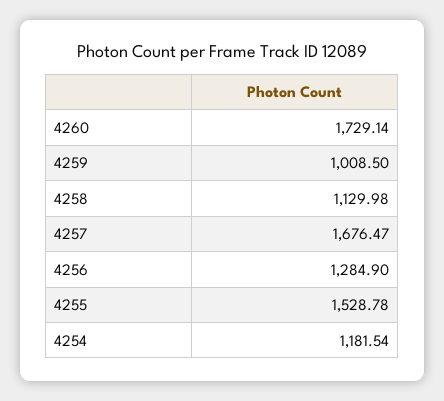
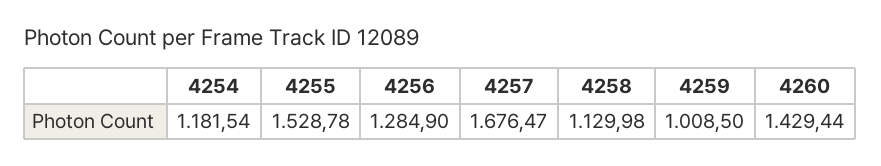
  {
-   "4260": 1729.14,
+   "4260": 1429.44,
    "4259": 1008.5,
    "4258": 1129.98,
    "4257": 1676.47,
    "4256": 1284.9,
    "4255": 1528.78,
    "4254": 1181.54
  }

